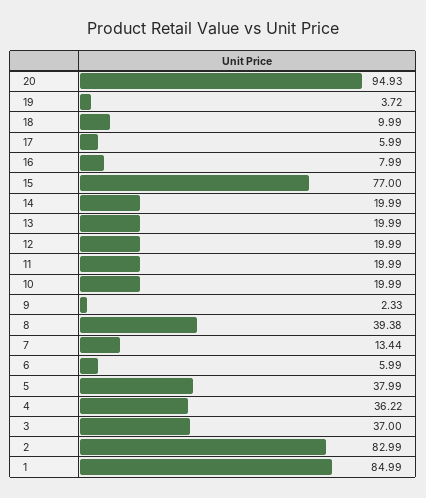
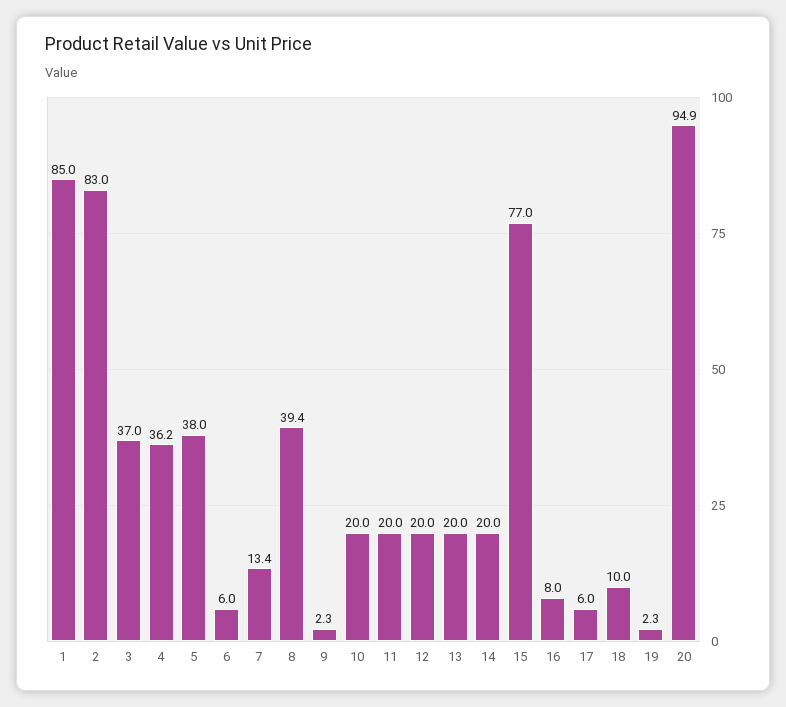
  {
    "20": 94.93,
-   "19": 3.72,
+   "19": 2.3,
    "18": 9.99,
    "17": 5.99,
    "16": 7.99,
    "15": 77,
    "14": 19.99,
    "13": 19.99,
    "12": 19.99,
    "11": 19.99,
    "10": 19.99,
    "9": 2.33,
    "8": 39.38,
    "7": 13.44,
    "6": 5.99,
    "5": 37.99,
    "4": 36.22,
    "3": 37,
    "2": 82.99,
    "1": 84.99
  }

